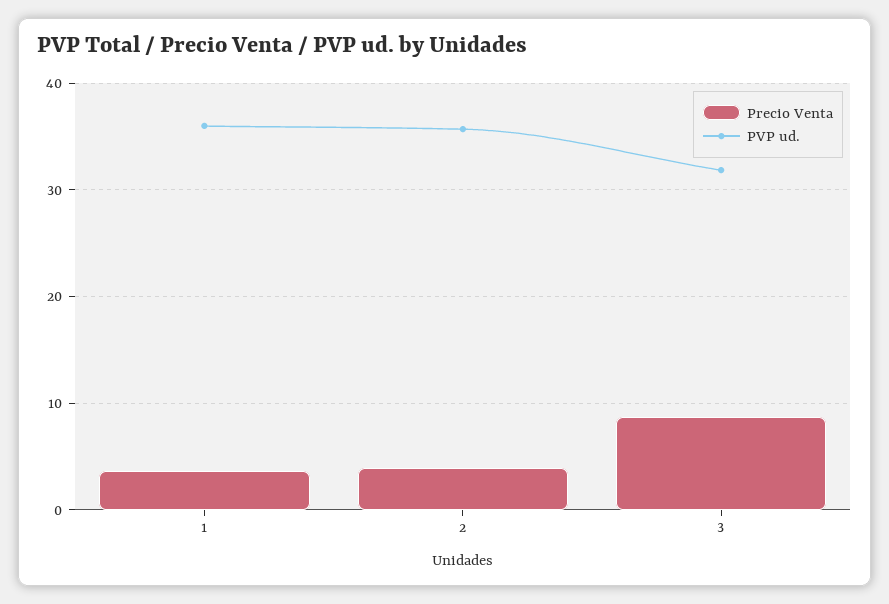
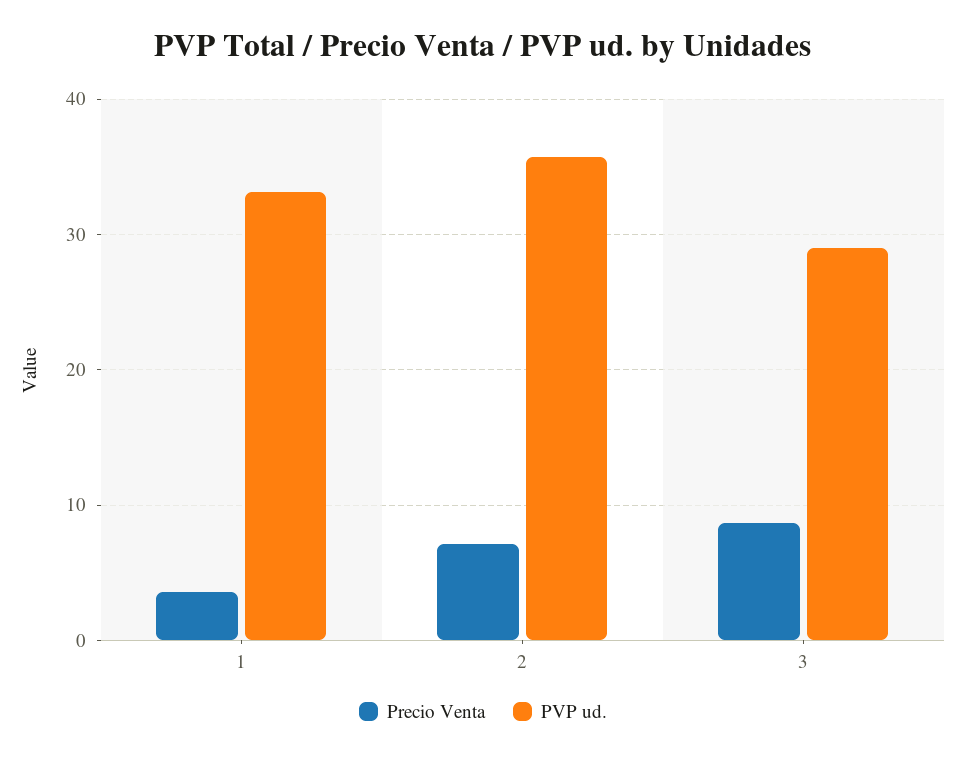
  {
    "Precio Venta": {
      "1": 4,
-     "2": 4,
+     "2": 7,
      "3": 9
    },
    "PVP ud.": {
-     "1": 36,
+     "1": 33,
      "2": 36,
-     "3": 32
+     "3": 29
    }
  }

